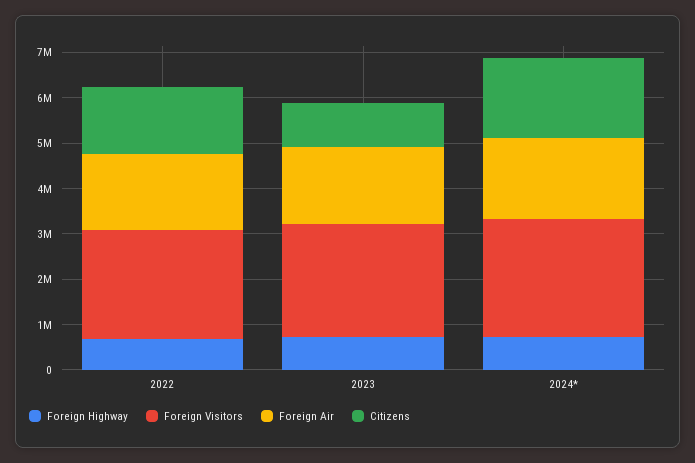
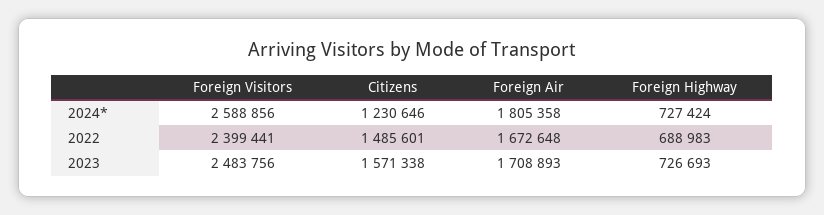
  {
    "Foreign Highway": {
      "2022": 688983,
      "2023": 726693,
      "2024*": 727424
    },
    "Foreign Visitors": {
      "2022": 2399441,
      "2023": 2483756,
      "2024*": 2588856
    },
    "Foreign Air": {
      "2022": 1672648,
      "2023": 1708893,
      "2024*": 1805358
    },
    "Citizens": {
      "2022": 1485601,
-     "2023": 1000000,
+     "2023": 1571338,
-     "2024*": 1800000
+     "2024*": 1230646
    }
  }

